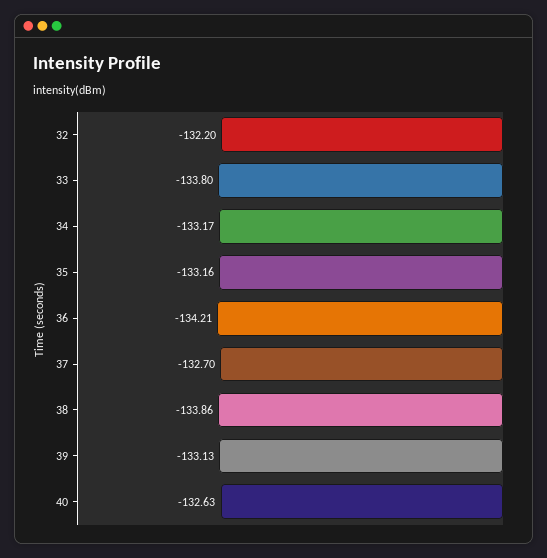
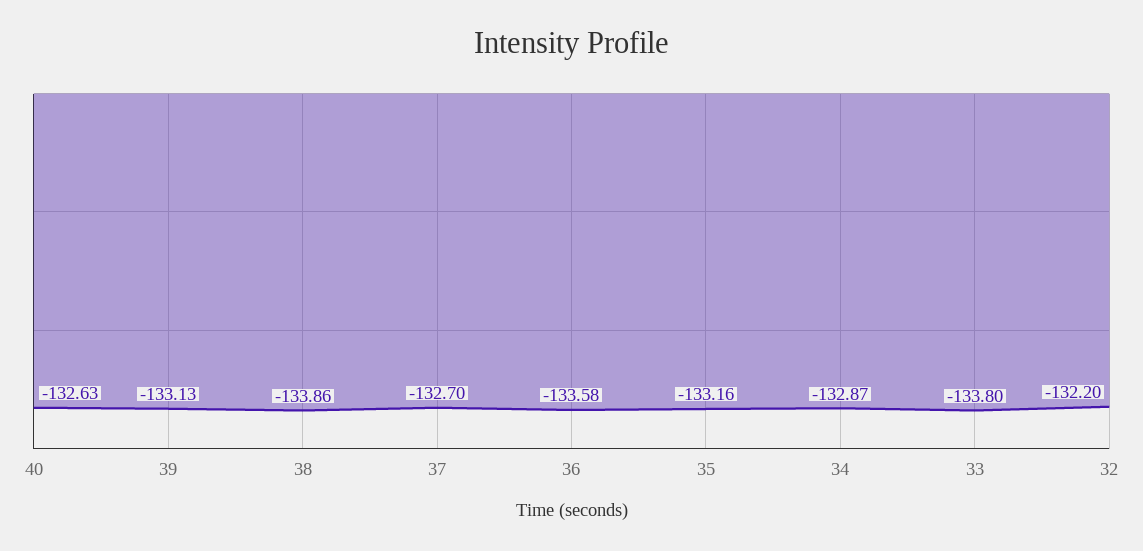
  {
    "32": -132.2,
    "33": -133.8,
-   "34": -133.17,
+   "34": -132.87,
    "35": -133.16,
-   "36": -134.21,
+   "36": -133.58,
    "37": -132.7,
    "38": -133.86,
    "39": -133.13,
    "40": -132.63
  }

